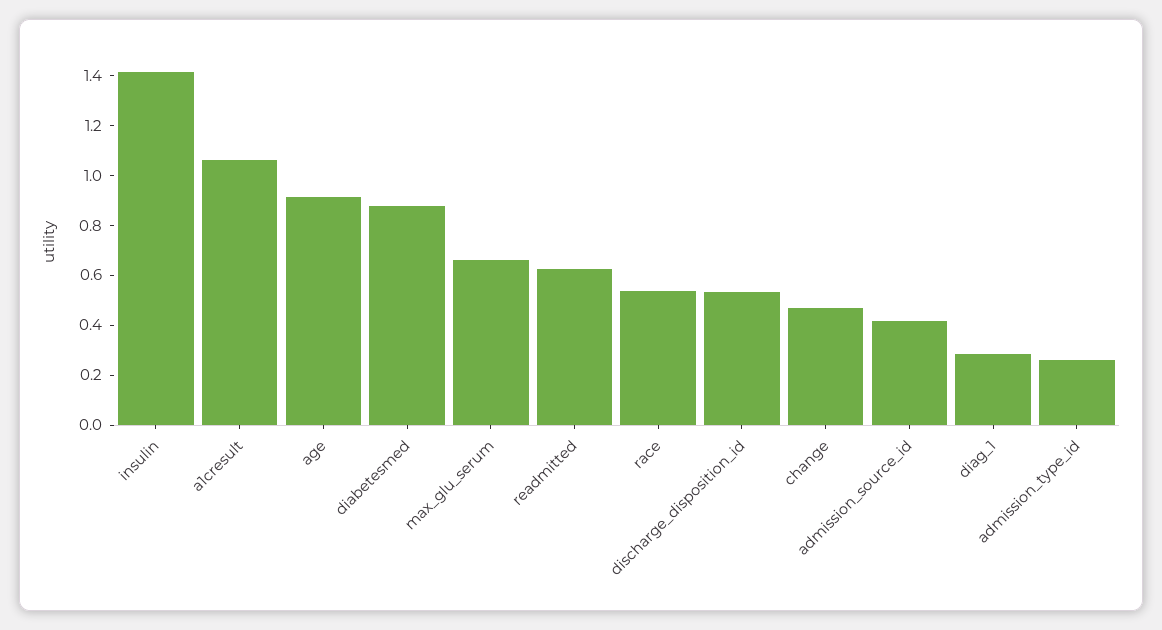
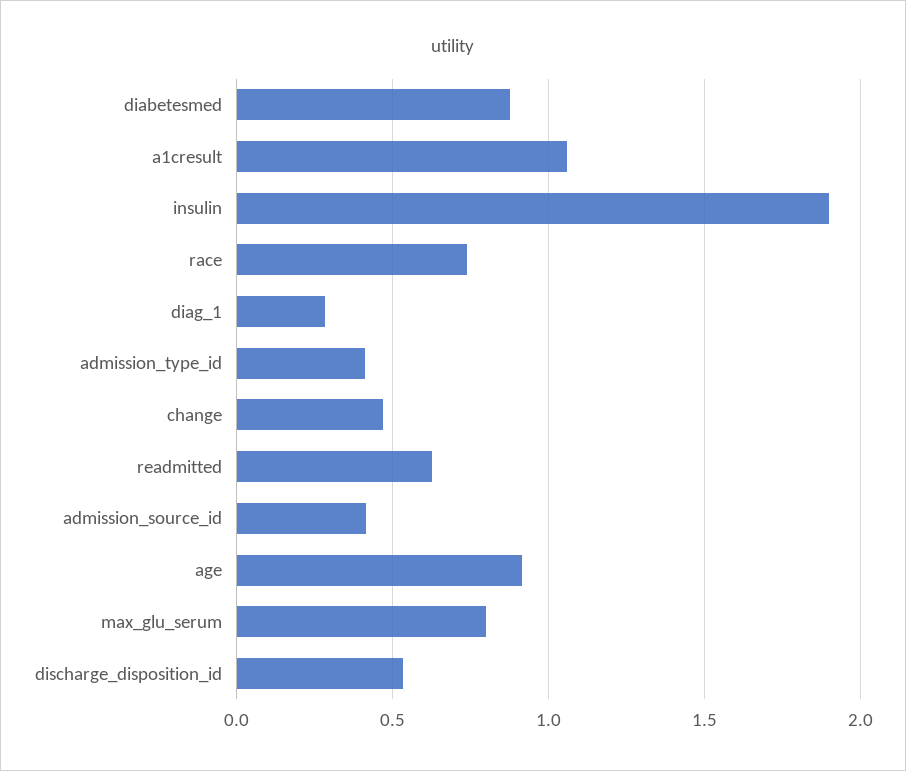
  {
-   "insulin": 1.4,
+   "insulin": 1.9,
    "a1cresult": 1.05,
    "age": 0.9,
    "diabetesmed": 0.9,
-   "max_glu_serum": 0.65,
+   "max_glu_serum": 0.8,
    "readmitted": 0.65,
-   "race": 0.55,
+   "race": 0.75,
    "discharge_disposition_id": 0.55,
    "change": 0.45,
    "admission_source_id": 0.4,
    "diag_1": 0.3,
-   "admission_type_id": 0.25
+   "admission_type_id": 0.4
  }

